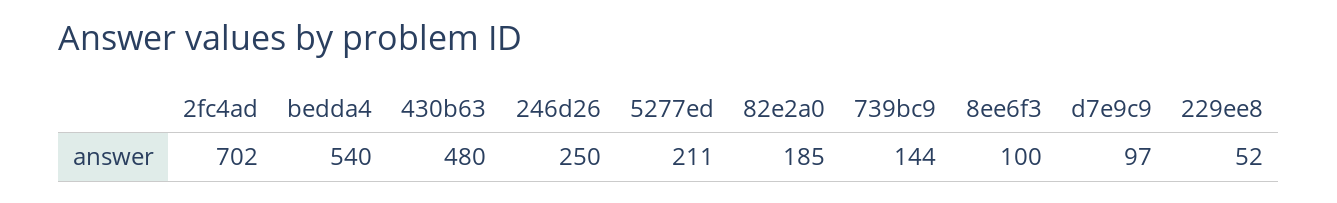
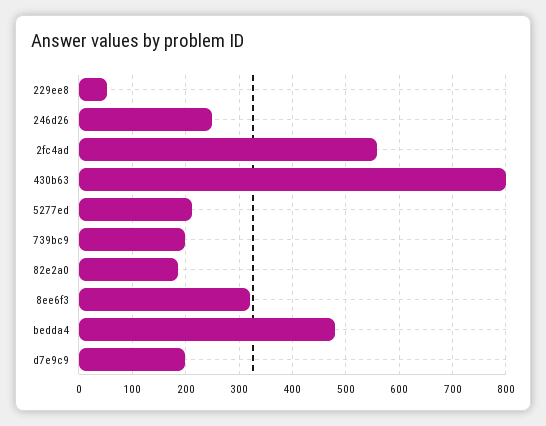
  {
-   "2fc4ad": 702,
+   "2fc4ad": 560,
-   "bedda4": 540,
+   "bedda4": 480,
-   "430b63": 480,
+   "430b63": 800,
    "246d26": 250,
    "5277ed": 211,
    "82e2a0": 185,
-   "739bc9": 144,
+   "739bc9": 200,
-   "8ee6f3": 100,
+   "8ee6f3": 320,
-   "d7e9c9": 97,
+   "d7e9c9": 200,
    "229ee8": 52
  }

